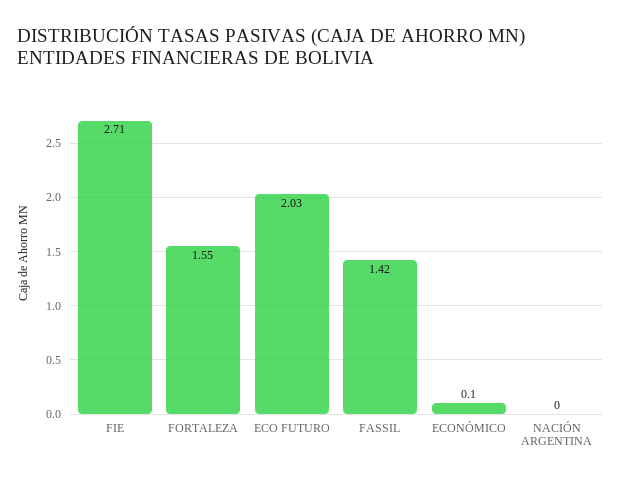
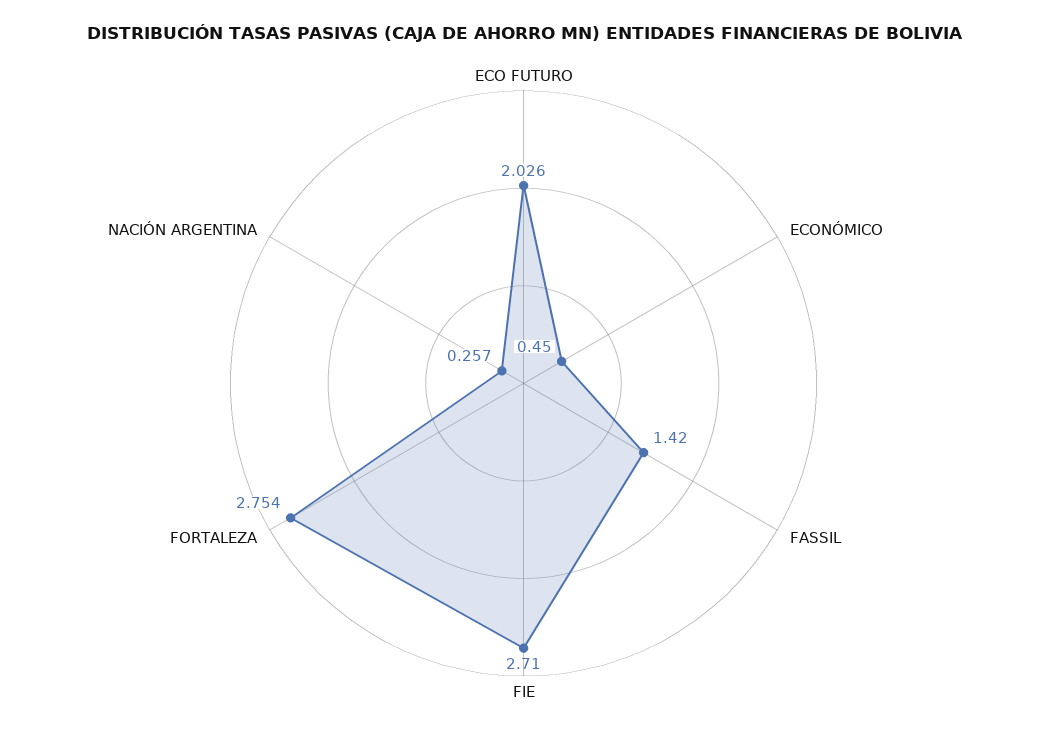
  {
    "FIE": 2.71,
-   "FORTALEZA": 1.55,
+   "FORTALEZA": 2.754,
    "ECO FUTURO": 2.026,
    "FASSIL": 1.42,
-   "ECONÓMICO": 0.1,
+   "ECONÓMICO": 0.45,
-   "NACIÓN ARGENTINA": 0
+   "NACIÓN ARGENTINA": 0.257
  }

